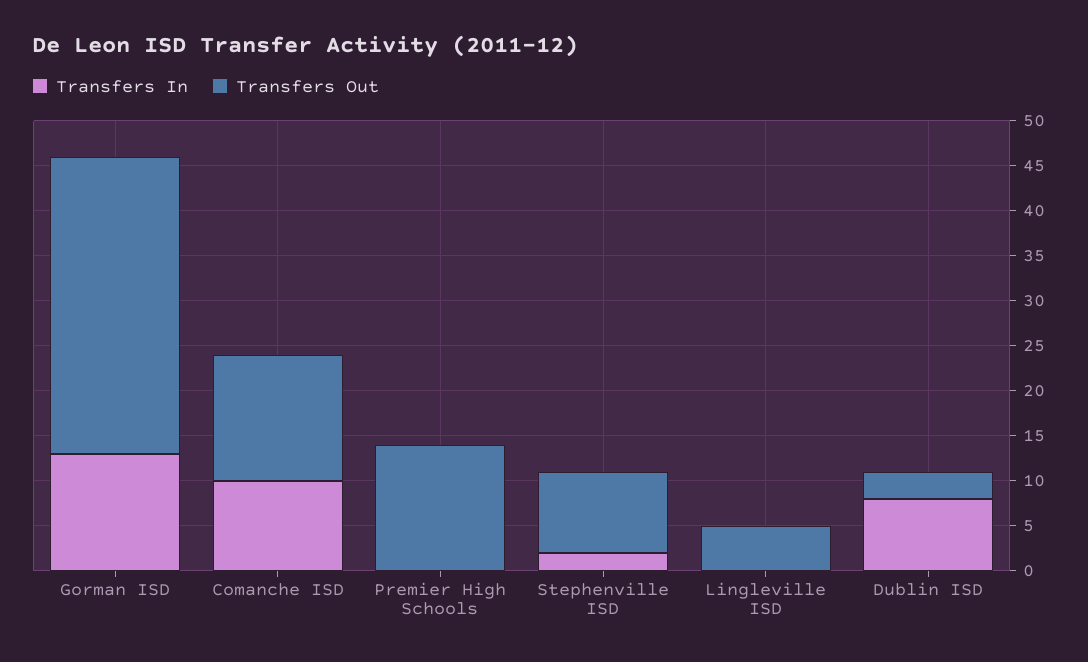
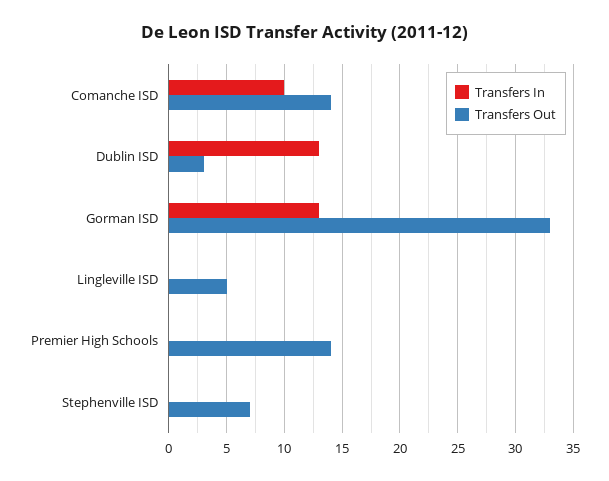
  {
    "Transfers In": {
      "Gorman ISD": 13,
      "Comanche ISD": 10,
      "Premier High Schools": 0,
-     "Stephenville ISD": 2,
+     "Stephenville ISD": 0,
      "Lingleville ISD": 0,
-     "Dublin ISD": 8
+     "Dublin ISD": 13
    },
    "Transfers Out": {
      "Gorman ISD": 33,
      "Comanche ISD": 14,
      "Premier High Schools": 14,
-     "Stephenville ISD": 9,
+     "Stephenville ISD": 7,
      "Lingleville ISD": 5,
      "Dublin ISD": 3
    }
  }

